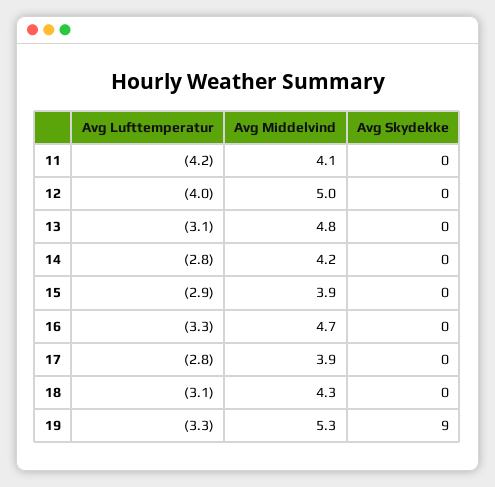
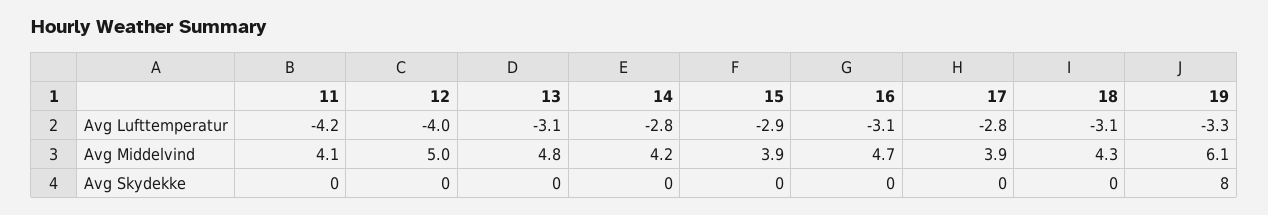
  {
    "Avg Lufttemperatur": {
      "11": -4.2,
      "12": -4,
      "13": -3.1,
      "14": -2.8,
      "15": -2.9,
-     "16": -3.3,
+     "16": -3.1,
      "17": -2.8,
      "18": -3.1,
      "19": -3.3
    },
    "Avg Middelvind": {
      "11": 4.1,
      "12": 5,
      "13": 4.8,
      "14": 4.2,
      "15": 3.9,
      "16": 4.7,
      "17": 3.9,
      "18": 4.3,
-     "19": 5.3
+     "19": 6.1
    },
    "Avg Skydekke": {
      "11": 0,
      "12": 0,
      "13": 0,
      "14": 0,
      "15": 0,
      "16": 0,
      "17": 0,
      "18": 0,
-     "19": 9
+     "19": 8
    }
  }

